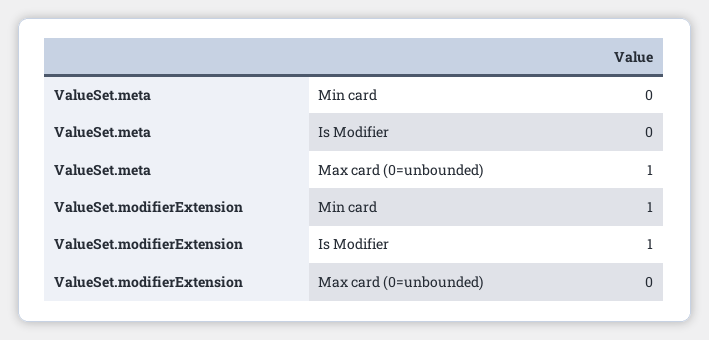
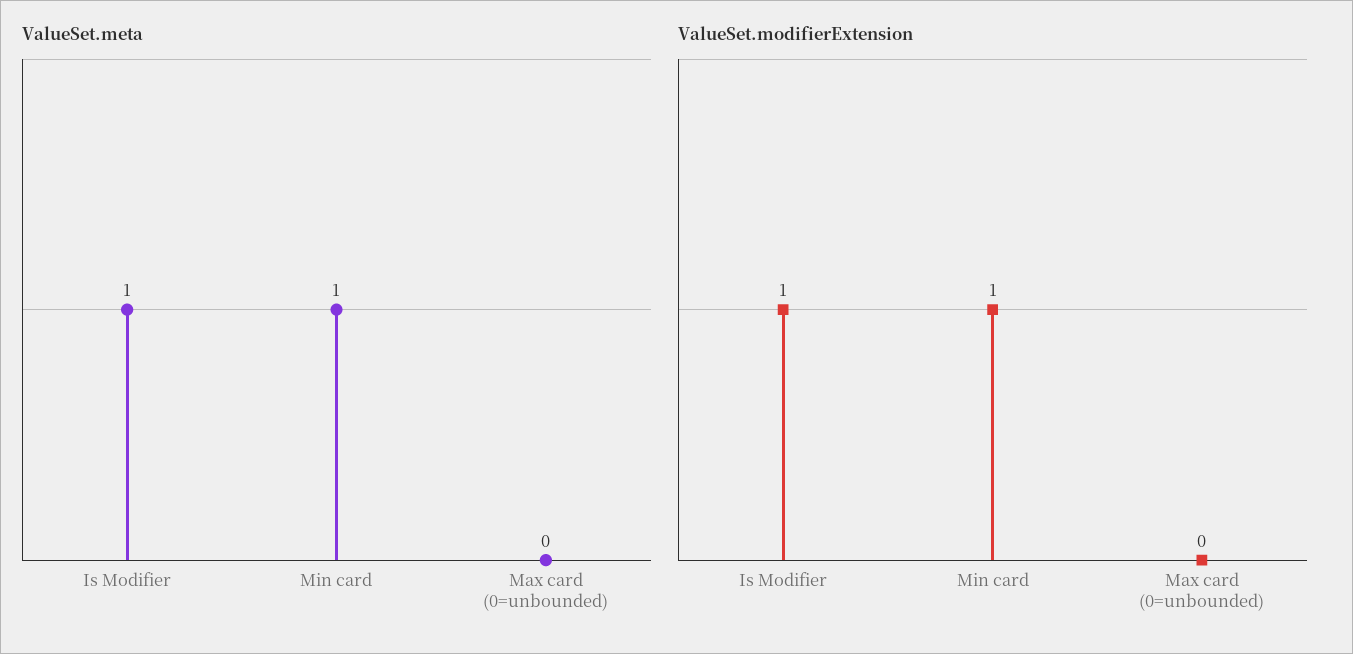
  {
    "ValueSet.meta": {
-     "Min card": 0,
+     "Min card": 1,
-     "Is Modifier": 0,
+     "Is Modifier": 1,
-     "Max card (0=unbounded)": 1
+     "Max card (0=unbounded)": 0
    },
    "ValueSet.modifierExtension": {
      "Min card": 1,
      "Is Modifier": 1,
      "Max card (0=unbounded)": 0
    }
  }

